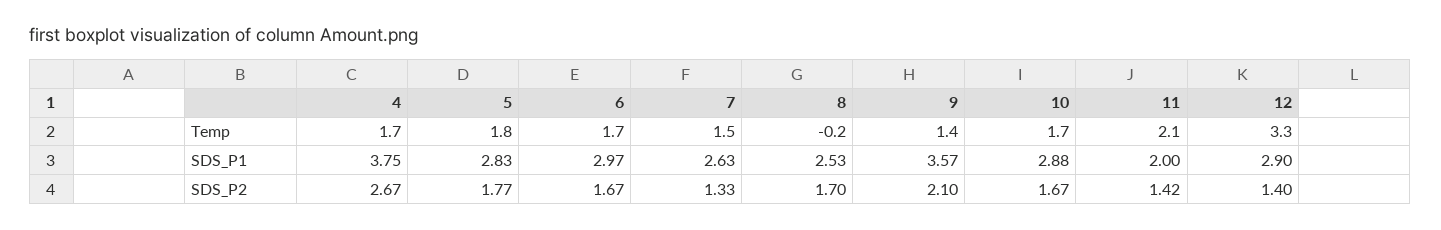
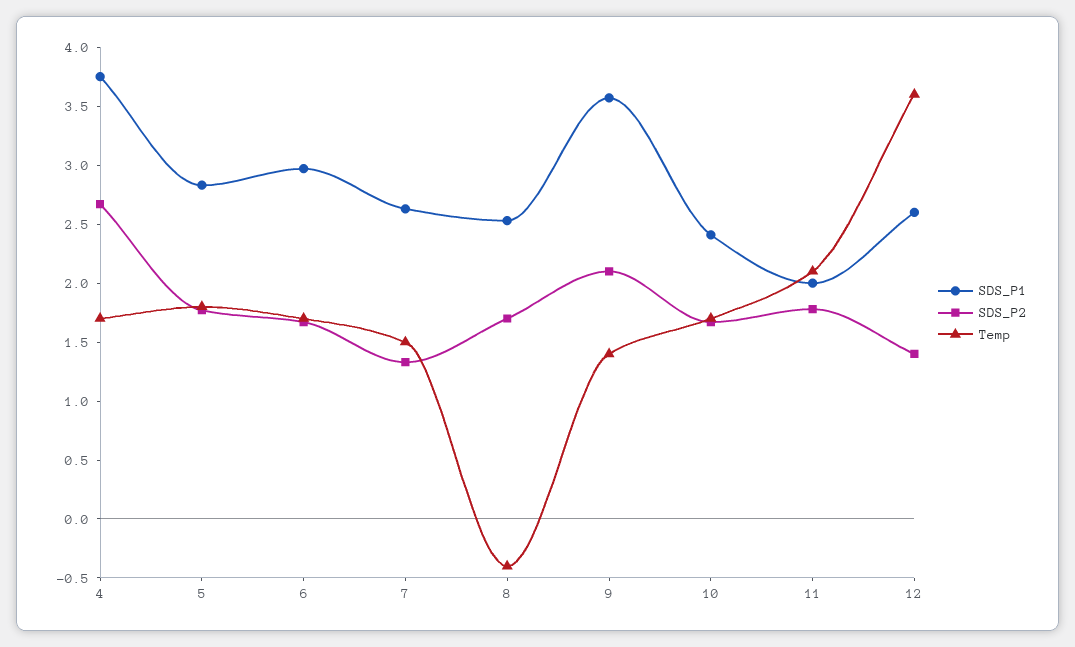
  {
    "Temp": {
      "4": 1.7,
      "5": 1.8,
      "6": 1.7,
      "7": 1.5,
-     "8": -0.2,
+     "8": -0.4,
      "9": 1.4,
      "10": 1.7,
      "11": 2.1,
-     "12": 3.3
+     "12": 3.6
    },
    "SDS_P1": {
      "4": 3.75,
      "5": 2.83,
      "6": 2.97,
      "7": 2.63,
      "8": 2.53,
      "9": 3.57,
-     "10": 2.88,
+     "10": 2.4,
      "11": 2,
-     "12": 2.9
+     "12": 2.6
    },
    "SDS_P2": {
      "4": 2.67,
      "5": 1.77,
      "6": 1.67,
      "7": 1.33,
      "8": 1.7,
      "9": 2.1,
      "10": 1.67,
-     "11": 1.42,
+     "11": 1.8,
      "12": 1.4
    }
  }

